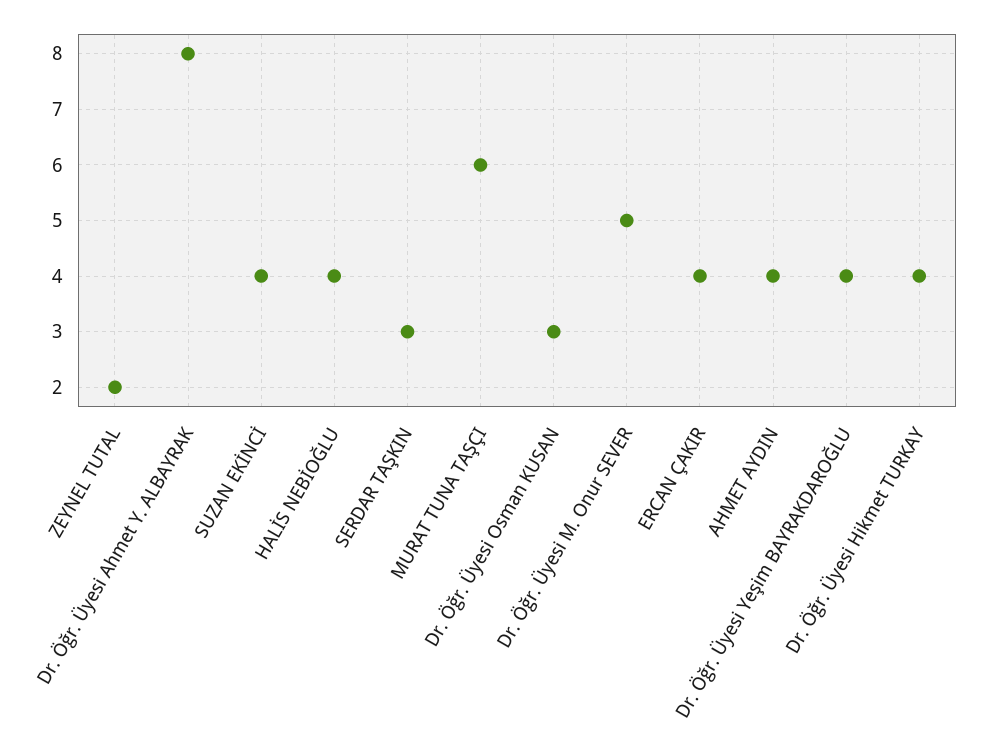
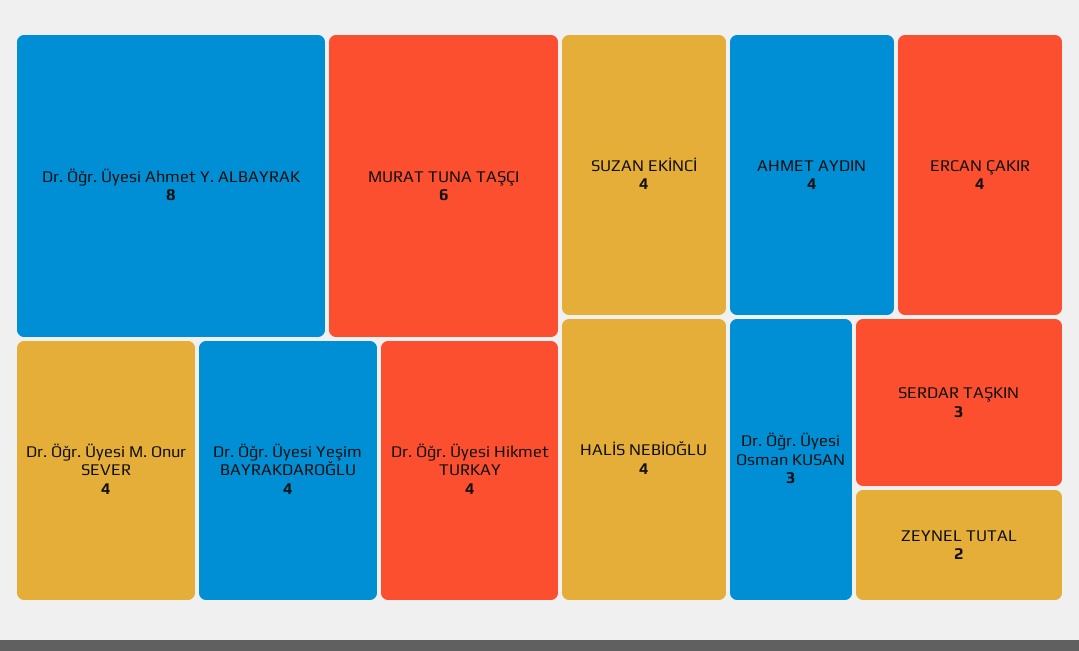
  {
    "ZEYNEL TUTAL": 2,
    "Dr. Öğr. Üyesi Ahmet Y. ALBAYRAK": 8,
    "SUZAN EKİNCİ": 4,
    "HALİS NEBİOĞLU": 4,
    "SERDAR TAŞKIN": 3,
    "MURAT TUNA TAŞÇI": 6,
    "Dr. Öğr. Üyesi Osman KUSAN": 3,
-   "Dr. Öğr. Üyesi M. Onur SEVER": 5,
+   "Dr. Öğr. Üyesi M. Onur SEVER": 4,
    "ERCAN ÇAKIR": 4,
    "AHMET AYDIN": 4,
    "Dr. Öğr. Üyesi Yeşim BAYRAKDAROĞLU": 4,
    "Dr. Öğr. Üyesi Hikmet TURKAY": 4
  }

